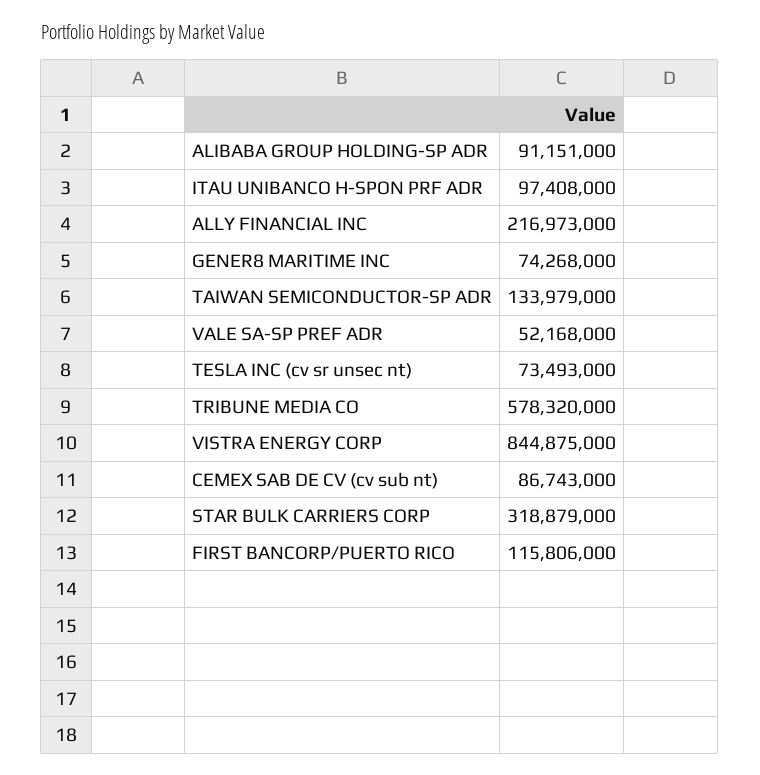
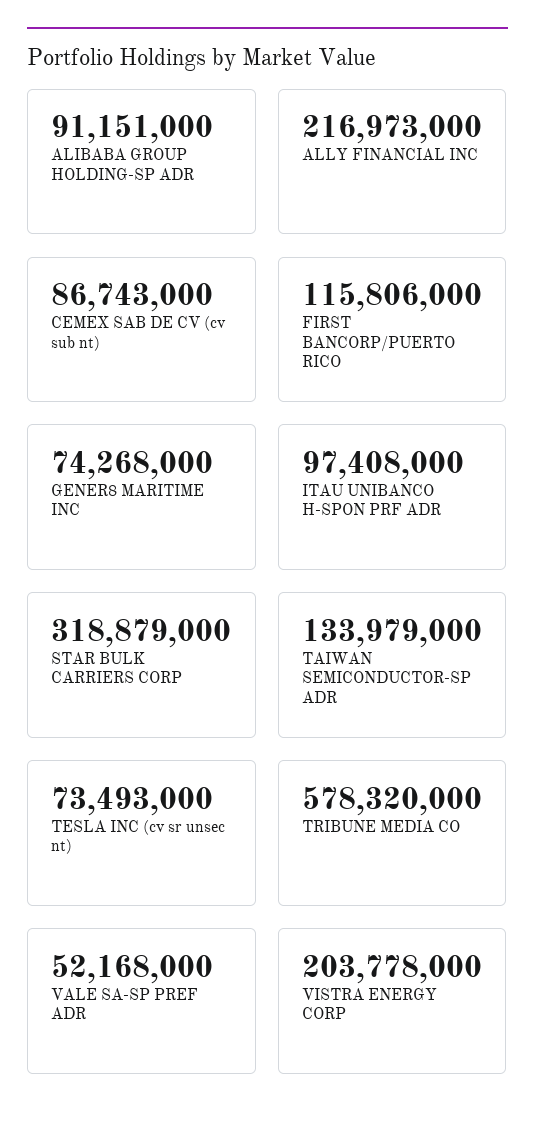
  {
    "ALIBABA GROUP HOLDING-SP ADR": 91151000,
    "ITAU UNIBANCO H-SPON PRF ADR": 97408000,
    "ALLY FINANCIAL INC": 216973000,
    "GENER8 MARITIME INC": 74268000,
    "TAIWAN SEMICONDUCTOR-SP ADR": 133979000,
    "VALE SA-SP PREF ADR": 52168000,
    "TESLA INC (cv sr unsec nt)": 73493000,
    "TRIBUNE MEDIA CO": 578320000,
-   "VISTRA ENERGY CORP": 844875000,
+   "VISTRA ENERGY CORP": 203778000,
    "CEMEX SAB DE CV (cv sub nt)": 86743000,
    "STAR BULK CARRIERS CORP": 318879000,
    "FIRST BANCORP/PUERTO RICO": 115806000
  }

